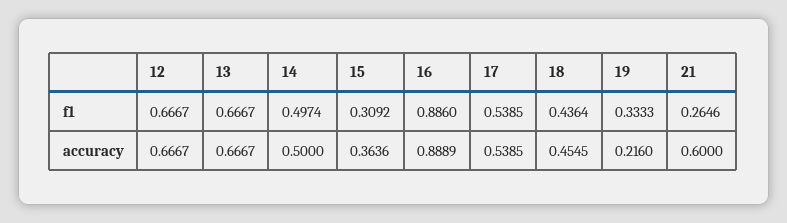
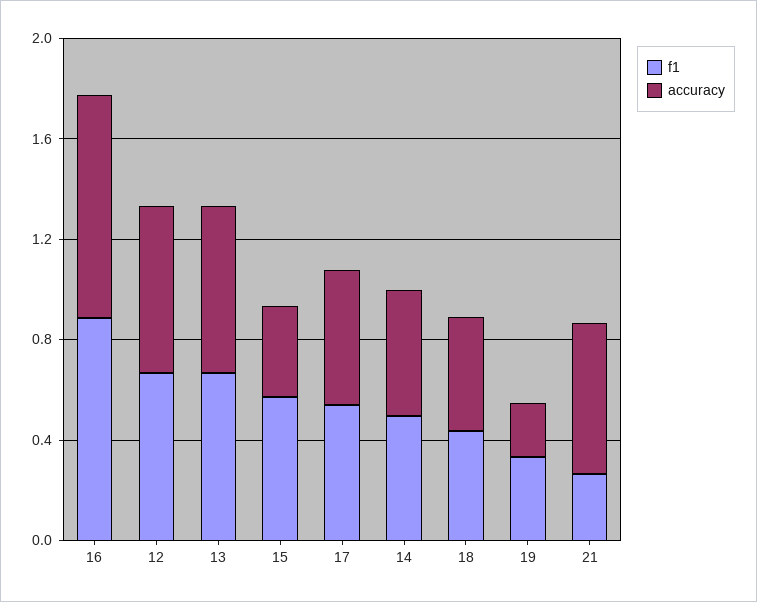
  {
    "f1": {
      "12": 0.6667,
      "13": 0.6667,
      "14": 0.4974,
-     "15": 0.3092,
+     "15": 0.6,
      "16": 0.886,
      "17": 0.5385,
      "18": 0.4364,
      "19": 0.3333,
      "21": 0.2646
    },
    "accuracy": {
      "12": 0.6667,
      "13": 0.6667,
      "14": 0.5,
      "15": 0.3636,
      "16": 0.8889,
      "17": 0.5385,
      "18": 0.4545,
      "19": 0.216,
      "21": 0.6
    }
  }

